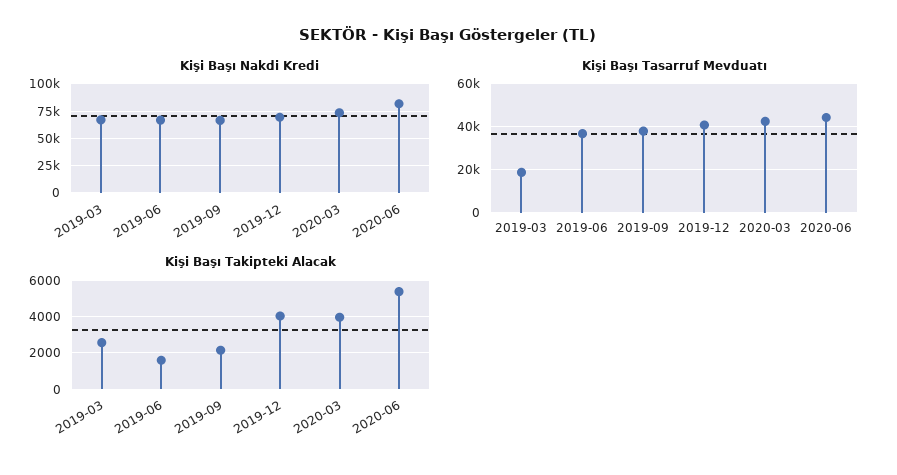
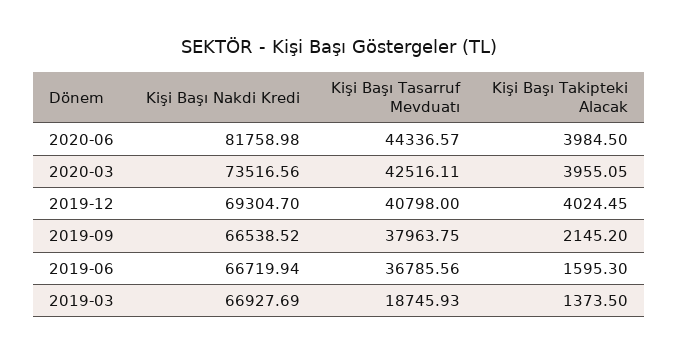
  {
    "Kişi Başı Nakdi Kredi": {
      "2019-03": 66927.69,
      "2019-06": 66719.94,
      "2019-09": 66538.52,
      "2019-12": 69304.7,
      "2020-03": 73516.56,
      "2020-06": 81758.98
    },
    "Kişi Başı Tasarruf Mevduatı": {
      "2019-03": 18745.93,
      "2019-06": 36785.56,
      "2019-09": 37963.75,
      "2019-12": 40798,
      "2020-03": 42516.11,
      "2020-06": 44336.57
    },
    "Kişi Başı Takipteki Alacak": {
-     "2019-03": 2500,
+     "2019-03": 1373.5,
      "2019-06": 1595.3,
      "2019-09": 2145.2,
      "2019-12": 4024.45,
      "2020-03": 3955.05,
-     "2020-06": 5500
+     "2020-06": 3984.5
    }
  }

